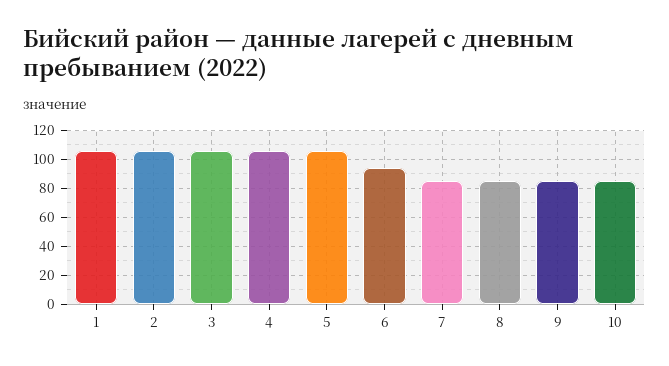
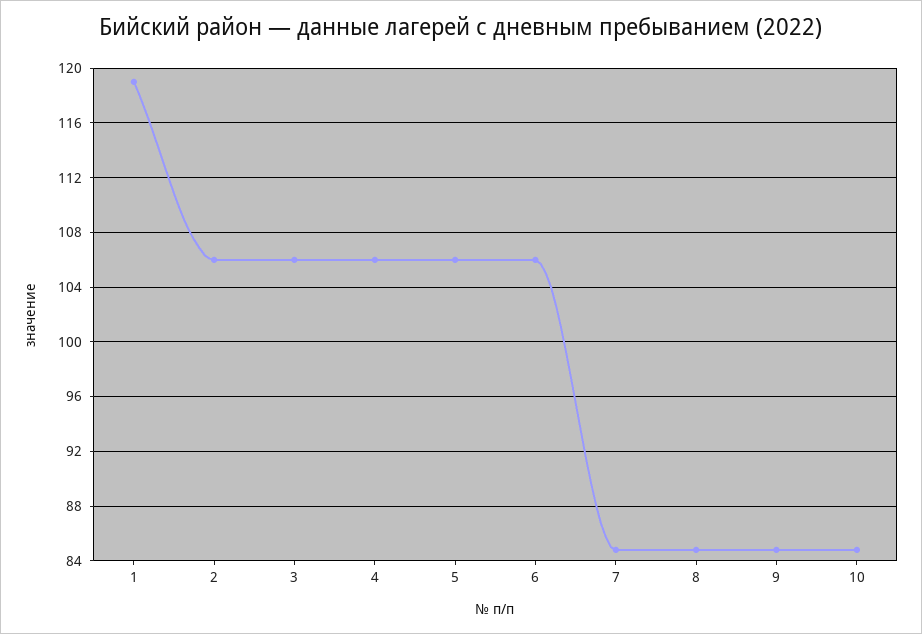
  {
-   "1": 105,
+   "1": 119,
    "2": 106,
    "3": 106,
    "4": 106,
    "5": 106,
-   "6": 95,
+   "6": 106,
    "7": 85,
    "8": 85,
    "9": 85,
    "10": 85
  }

